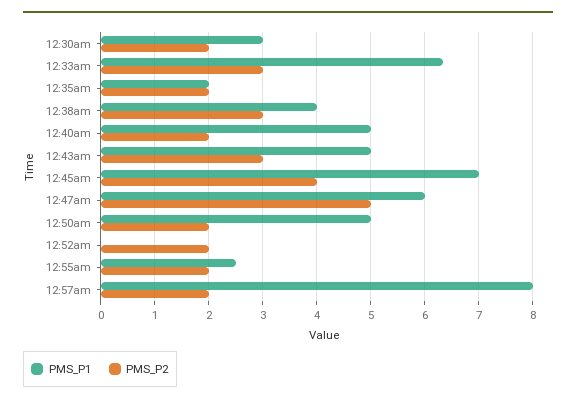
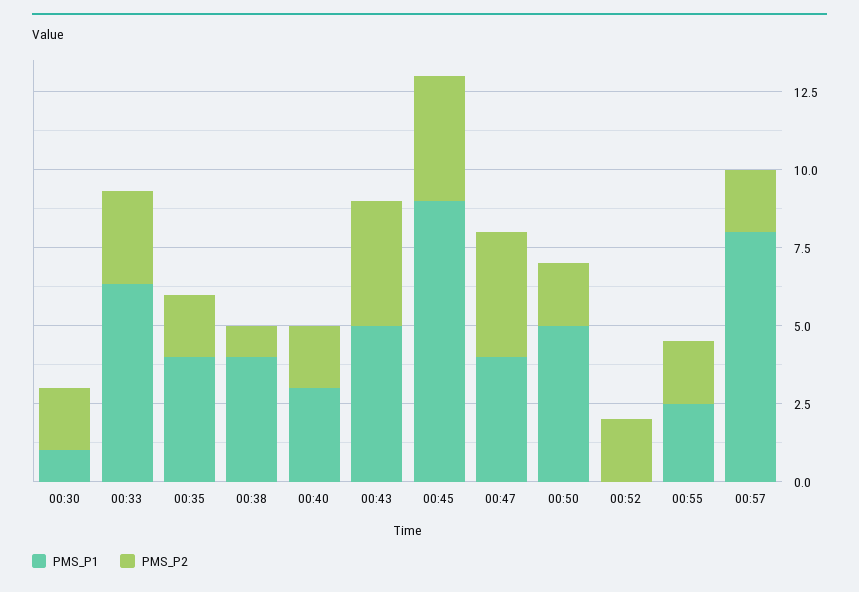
  {
    "PMS_P1": {
-     "12:30am": 3,
+     "12:30am": 1,
      "12:33am": 6.4,
-     "12:35am": 2,
+     "12:35am": 4,
      "12:38am": 4,
-     "12:40am": 5,
+     "12:40am": 3,
      "12:43am": 5,
-     "12:45am": 7,
+     "12:45am": 9,
-     "12:47am": 6,
+     "12:47am": 4,
      "12:50am": 5,
      "12:52am": 0,
      "12:55am": 2.6,
      "12:57am": 8
    },
    "PMS_P2": {
      "12:30am": 2,
      "12:33am": 3,
      "12:35am": 2,
-     "12:38am": 3,
+     "12:38am": 1,
      "12:40am": 2,
-     "12:43am": 3,
+     "12:43am": 4,
      "12:45am": 4,
-     "12:47am": 5,
+     "12:47am": 4,
      "12:50am": 2,
      "12:52am": 2,
      "12:55am": 2,
      "12:57am": 2
    }
  }

